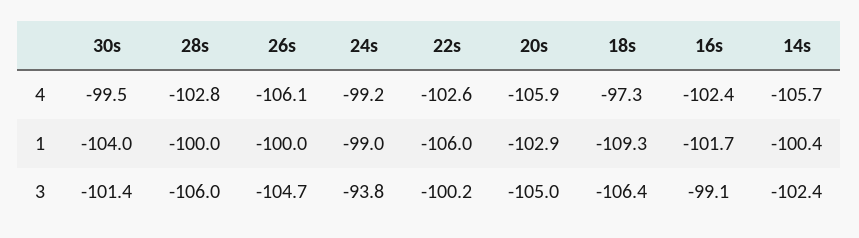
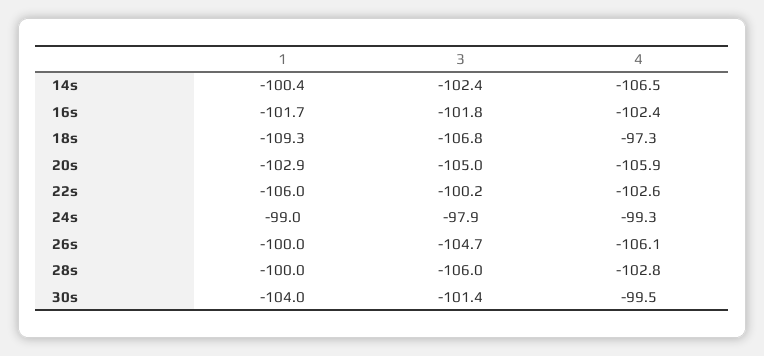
  {
    "30s": {
      "4": -99.5,
      "1": -104,
      "3": -101.4
    },
    "28s": {
      "4": -102.8,
      "1": -100,
      "3": -106
    },
    "26s": {
      "4": -106.1,
      "1": -100,
      "3": -104.7
    },
    "24s": {
-     "4": -99.2,
+     "4": -99.3,
      "1": -99,
-     "3": -93.8
+     "3": -97.9
    },
    "22s": {
      "4": -102.6,
      "1": -106,
      "3": -100.2
    },
    "20s": {
      "4": -105.9,
      "1": -102.9,
      "3": -105
    },
    "18s": {
      "4": -97.3,
      "1": -109.3,
-     "3": -106.4
+     "3": -106.8
    },
    "16s": {
      "4": -102.4,
      "1": -101.7,
-     "3": -99.1
+     "3": -101.8
    },
    "14s": {
-     "4": -105.7,
+     "4": -106.5,
      "1": -100.4,
      "3": -102.4
    }
  }

